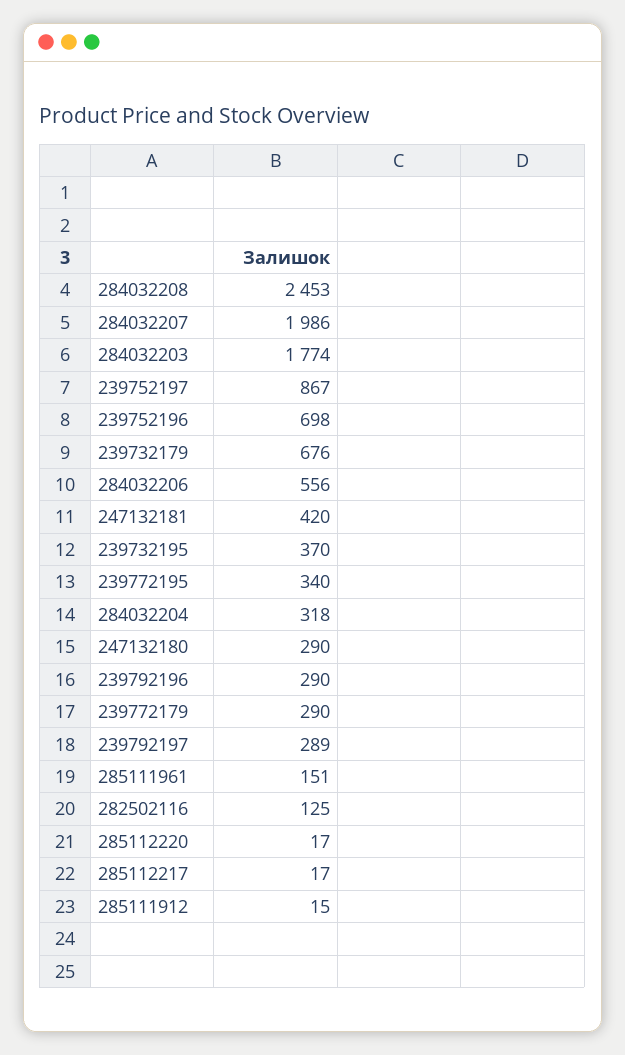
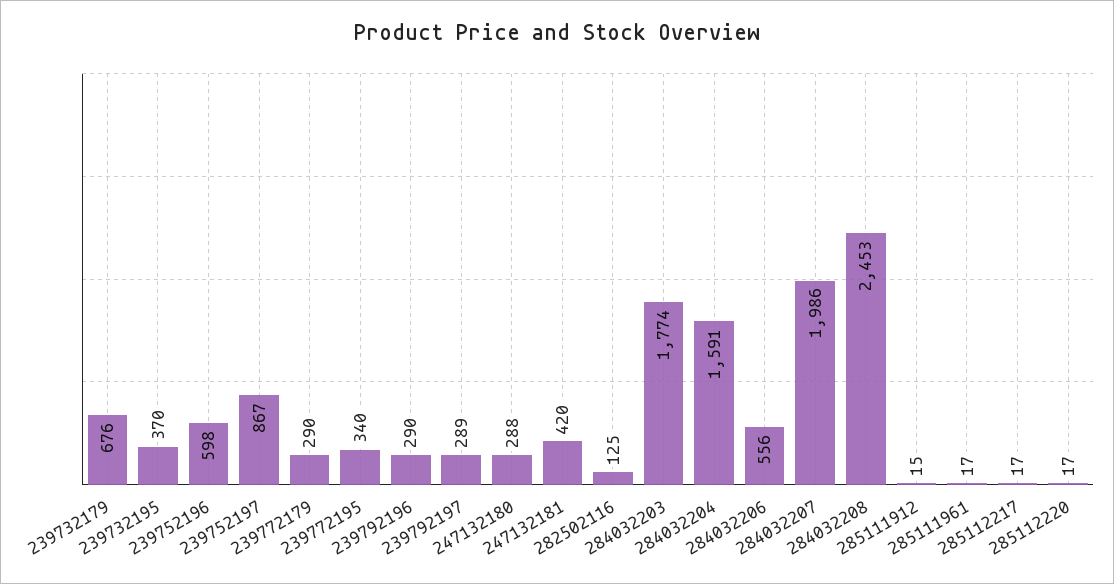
  {
    "284032208": 2453,
    "284032207": 1986,
    "284032203": 1774,
    "239752197": 867,
-   "239752196": 698,
+   "239752196": 598,
    "239732179": 676,
    "284032206": 556,
    "247132181": 420,
    "239732195": 370,
    "239772195": 340,
-   "284032204": 318,
+   "284032204": 1591,
-   "247132180": 290,
+   "247132180": 288,
    "239792196": 290,
    "239772179": 290,
    "239792197": 289,
-   "285111961": 151,
+   "285111961": 17,
    "282502116": 125,
    "285112220": 17,
    "285112217": 17,
    "285111912": 15
  }

